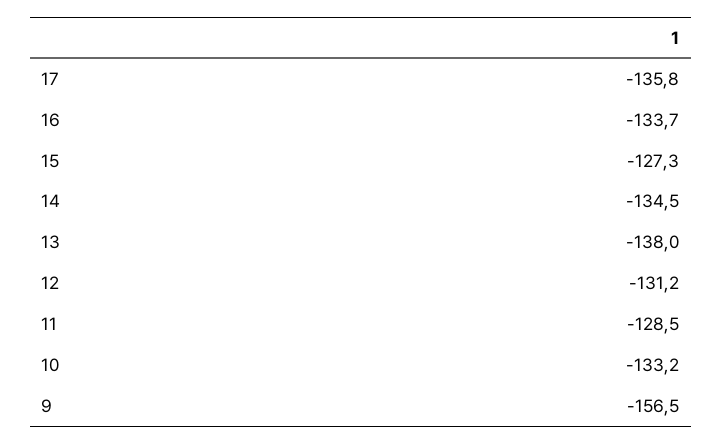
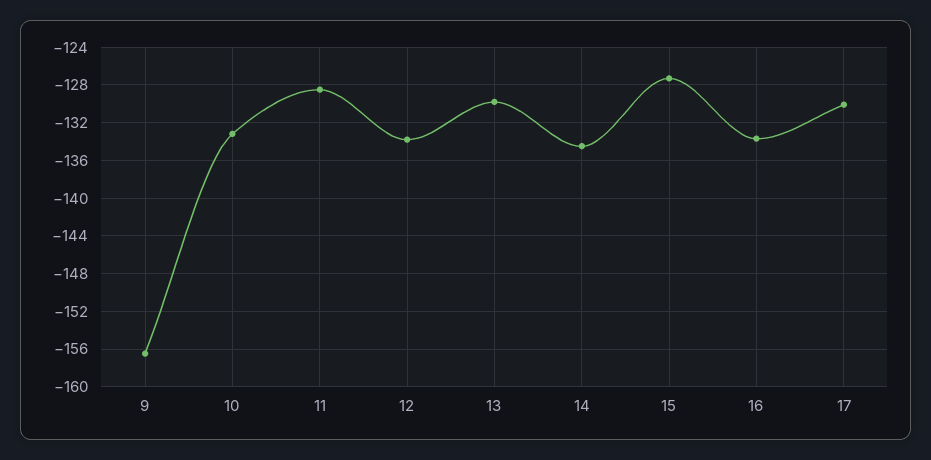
  {
-   "17": -135.8,
+   "17": -130,
    "16": -133.7,
    "15": -127.3,
    "14": -134.5,
-   "13": -138,
+   "13": -130,
-   "12": -131.2,
+   "12": -134,
    "11": -128.5,
    "10": -133.2,
    "9": -156.5
  }

